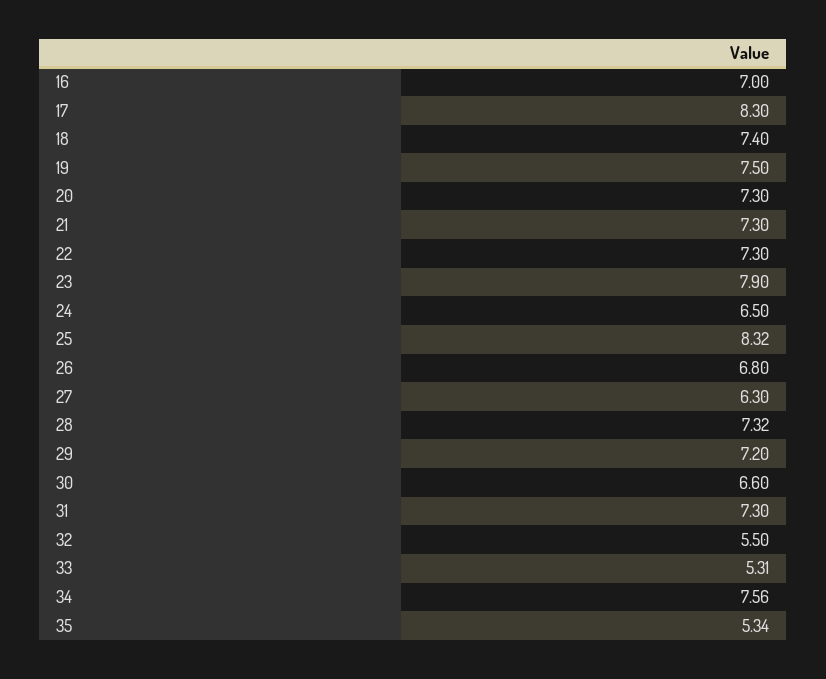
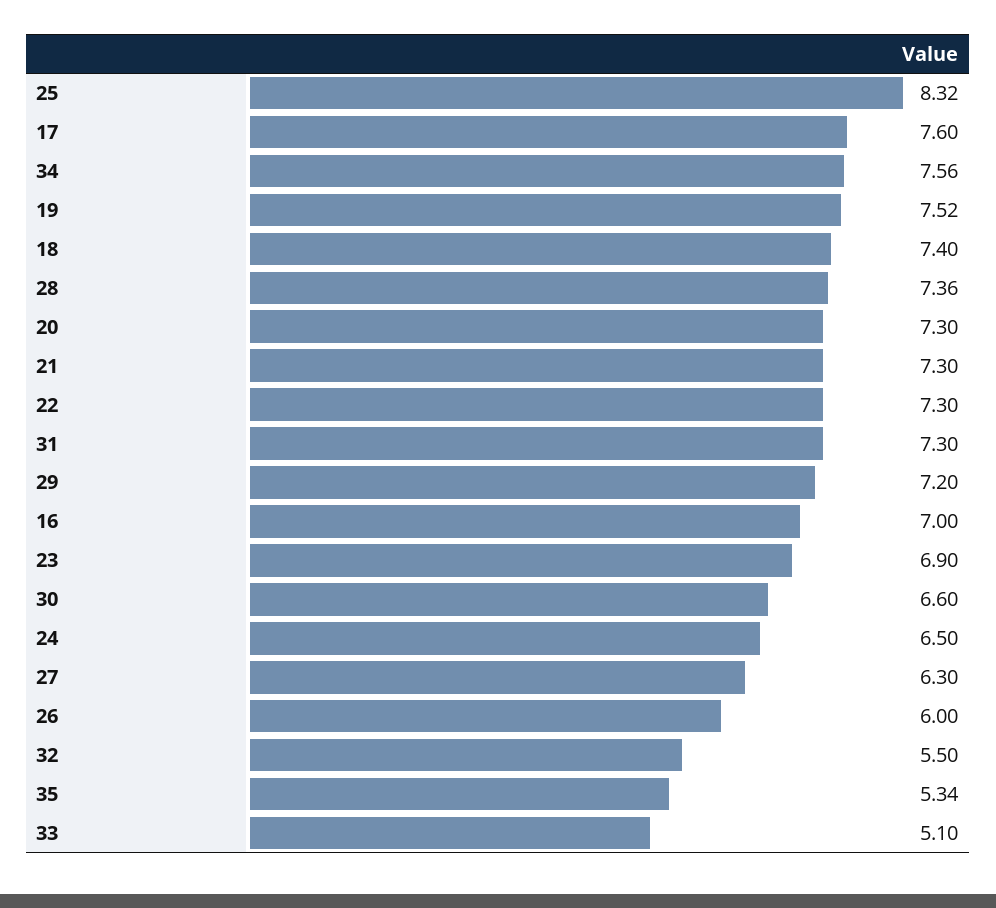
  {
    "16": 7,
-   "17": 8.3,
+   "17": 7.6,
    "18": 7.4,
-   "19": 7.5,
+   "19": 7.52,
    "20": 7.3,
    "21": 7.3,
    "22": 7.3,
-   "23": 7.9,
+   "23": 6.9,
    "24": 6.5,
    "25": 8.32,
-   "26": 6.8,
+   "26": 6,
    "27": 6.3,
-   "28": 7.32,
+   "28": 7.36,
    "29": 7.2,
    "30": 6.6,
    "31": 7.3,
    "32": 5.5,
-   "33": 5.31,
+   "33": 5.1,
    "34": 7.56,
    "35": 5.34
  }

